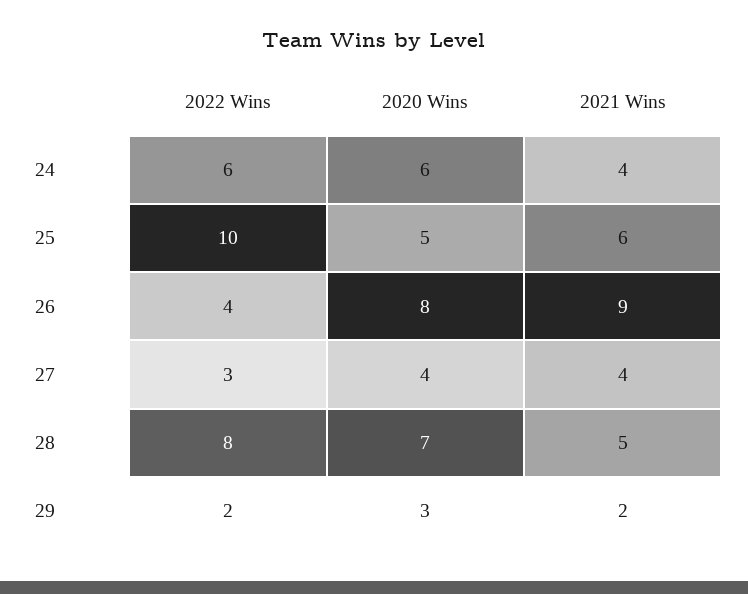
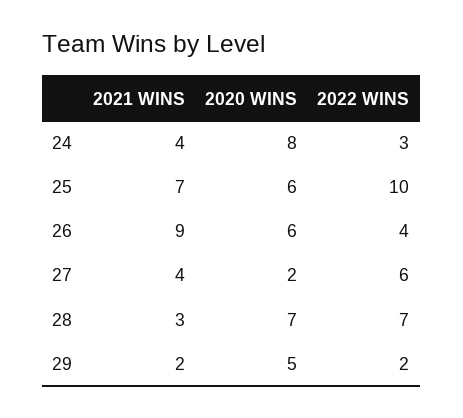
  {
    "2022 Wins": {
-     "24": 6,
+     "24": 3,
      "25": 10,
      "26": 4,
-     "27": 3,
+     "27": 6,
-     "28": 8,
+     "28": 7,
      "29": 2
    },
    "2020 Wins": {
-     "24": 6,
+     "24": 8,
-     "25": 5,
+     "25": 6,
-     "26": 8,
+     "26": 6,
-     "27": 4,
+     "27": 2,
      "28": 7,
-     "29": 3
+     "29": 5
    },
    "2021 Wins": {
      "24": 4,
-     "25": 6,
+     "25": 7,
      "26": 9,
      "27": 4,
-     "28": 5,
+     "28": 3,
      "29": 2
    }
  }

